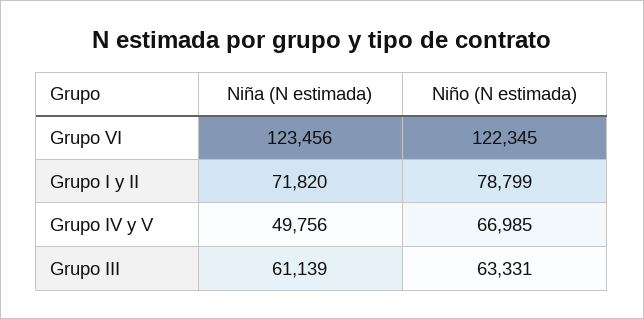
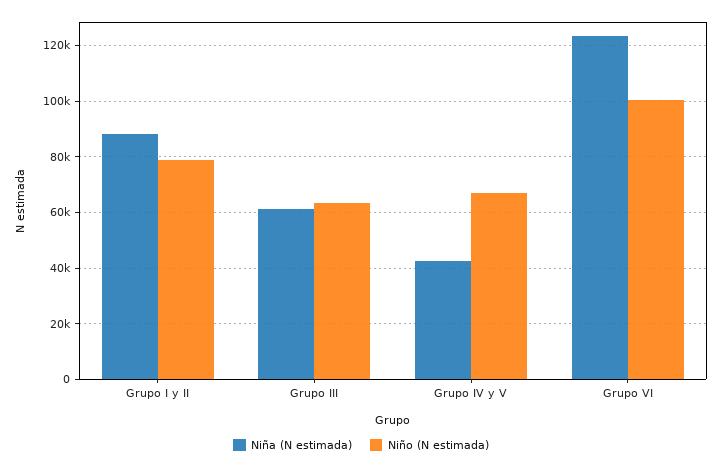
  {
    "Niña (N estimada)": {
      "Grupo VI": 123456,
-     "Grupo I y II": 71820,
+     "Grupo I y II": 87500,
-     "Grupo IV y V": 49756,
+     "Grupo IV y V": 42500,
      "Grupo III": 61139
    },
    "Niño (N estimada)": {
-     "Grupo VI": 122345,
+     "Grupo VI": 100000,
      "Grupo I y II": 78799,
      "Grupo IV y V": 66985,
      "Grupo III": 63331
    }
  }

